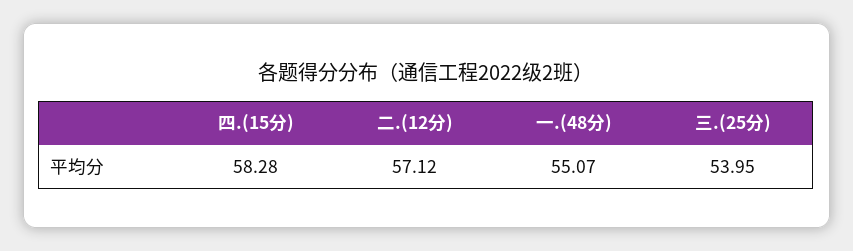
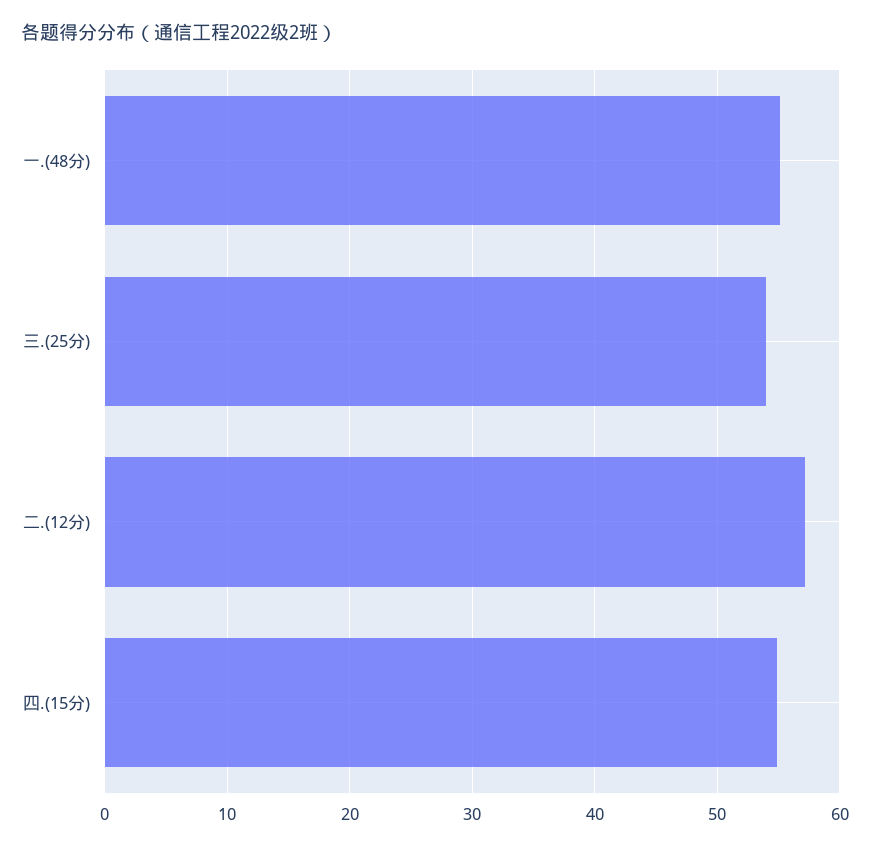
  {
-   "四.(15分)": 58.28,
+   "四.(15分)": 55,
    "二.(12分)": 57.12,
    "一.(48分)": 55.07,
    "三.(25分)": 53.95
  }

